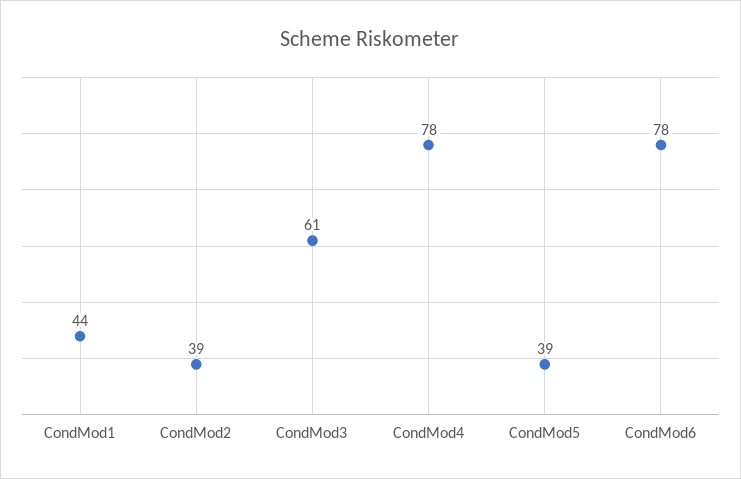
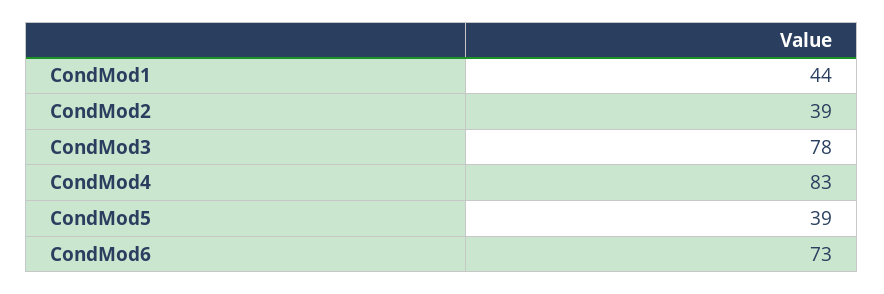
  {
    "CondMod1": 44,
    "CondMod2": 39,
-   "CondMod3": 61,
+   "CondMod3": 78,
-   "CondMod4": 78,
+   "CondMod4": 83,
    "CondMod5": 39,
-   "CondMod6": 78
+   "CondMod6": 73
  }

